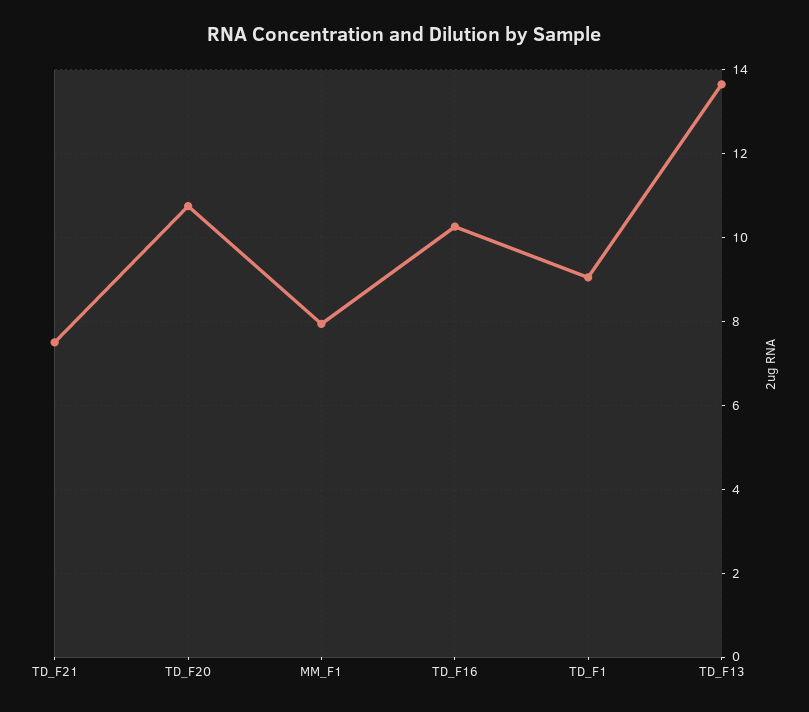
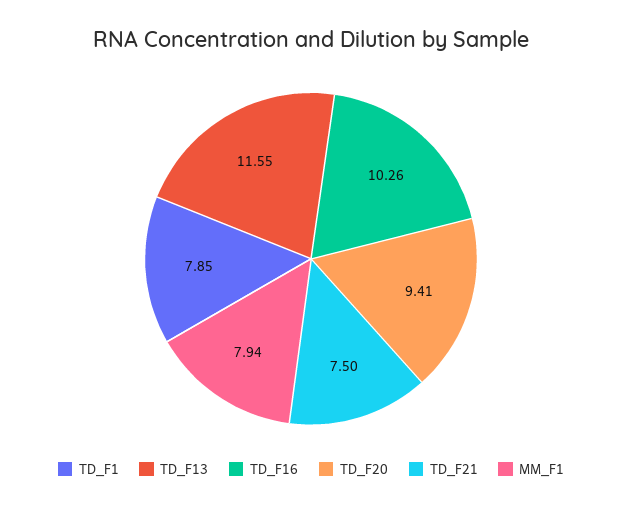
  {
    "TD_F21": 7.5,
-   "TD_F20": 10.8,
+   "TD_F20": 9.41,
    "MM_F1": 7.94,
    "TD_F16": 10.26,
-   "TD_F1": 9,
+   "TD_F1": 7.85,
-   "TD_F13": 13.6
+   "TD_F13": 11.55
  }

